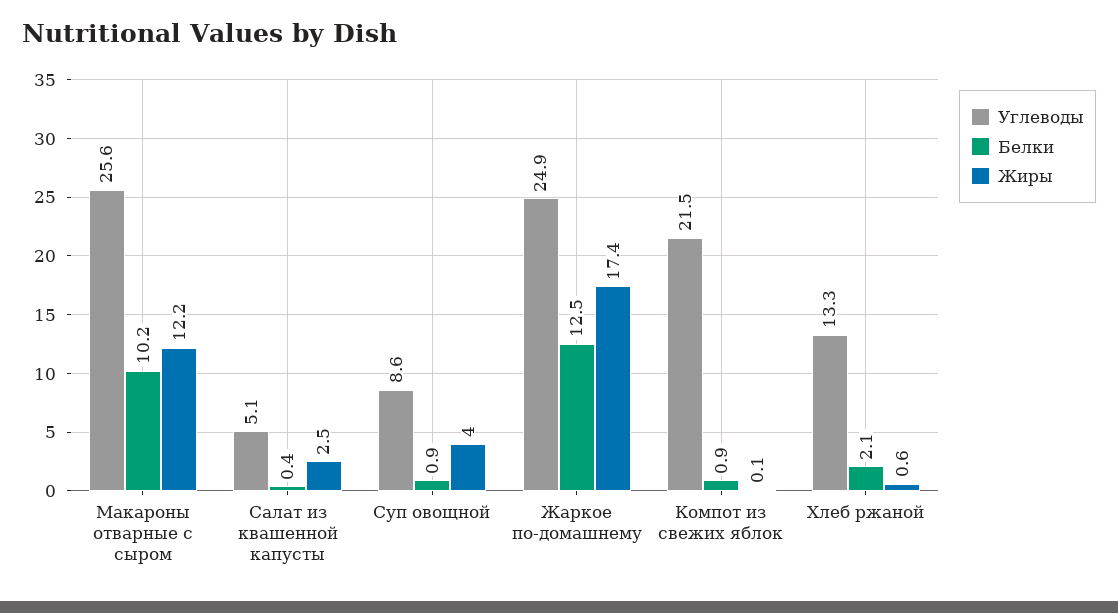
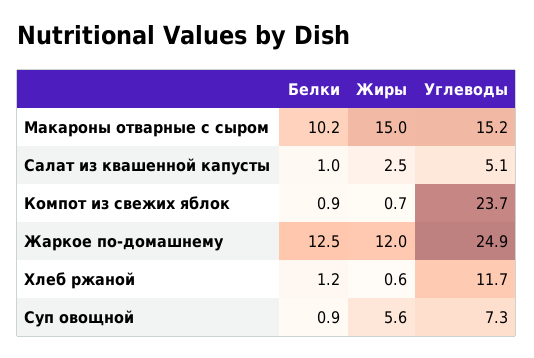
  {
    "Углеводы": {
-     "Макароны отварные с сыром": 25.6,
+     "Макароны отварные с сыром": 15.2,
      "Салат из квашенной капусты": 5.1,
-     "Суп овощной": 8.6,
+     "Суп овощной": 7.3,
      "Жаркое по-домашнему": 24.9,
-     "Компот из свежих яблок": 21.5,
+     "Компот из свежих яблок": 23.7,
-     "Хлеб ржаной": 13.3
+     "Хлеб ржаной": 11.7
    },
    "Белки": {
      "Макароны отварные с сыром": 10.2,
-     "Салат из квашенной капусты": 0.4,
+     "Салат из квашенной капусты": 1,
      "Суп овощной": 0.9,
      "Жаркое по-домашнему": 12.5,
      "Компот из свежих яблок": 0.9,
-     "Хлеб ржаной": 2.1
+     "Хлеб ржаной": 1.2
    },
    "Жиры": {
-     "Макароны отварные с сыром": 12.2,
+     "Макароны отварные с сыром": 15,
      "Салат из квашенной капусты": 2.5,
-     "Суп овощной": 4,
+     "Суп овощной": 5.6,
-     "Жаркое по-домашнему": 17.4,
+     "Жаркое по-домашнему": 12,
-     "Компот из свежих яблок": 0.1,
+     "Компот из свежих яблок": 0.7,
      "Хлеб ржаной": 0.6
    }
  }

